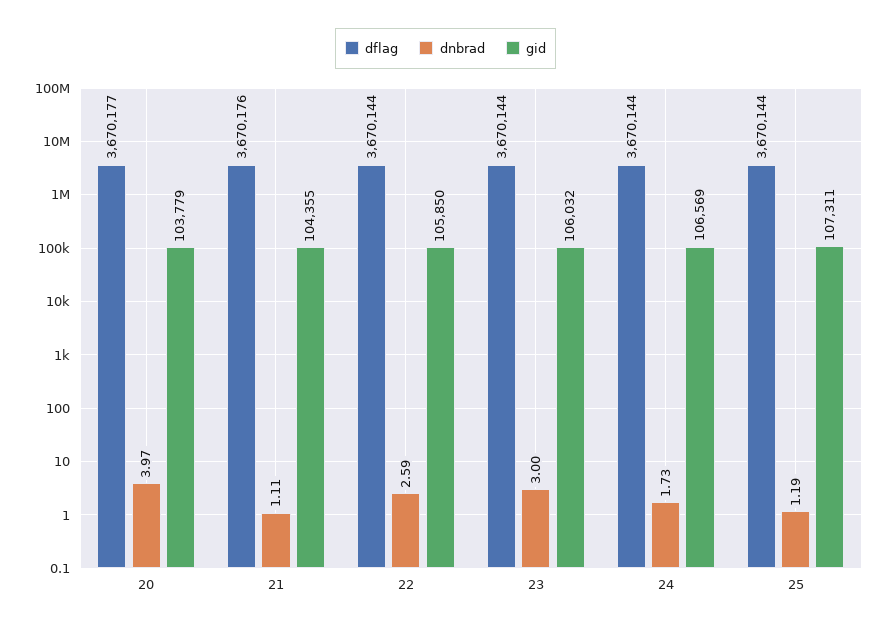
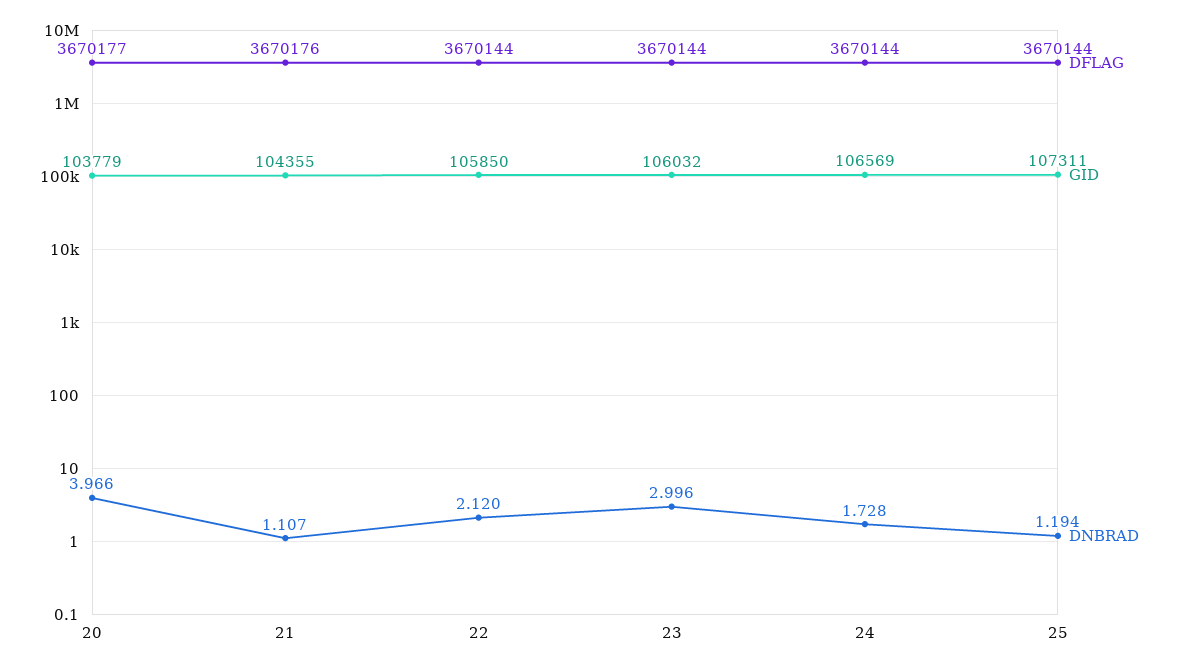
  {
    "dflag": {
      "20": 3670177,
      "21": 3670176,
      "22": 3670144,
      "23": 3670144,
      "24": 3670144,
      "25": 3670144
    },
    "dnbrad": {
      "20": 3.966,
      "21": 1.107,
-     "22": 2.59,
+     "22": 2.12,
      "23": 2.996,
      "24": 1.728,
      "25": 1.194
    },
    "gid": {
      "20": 103779,
      "21": 104355,
      "22": 105850,
      "23": 106032,
      "24": 106569,
      "25": 107311
    }
  }

